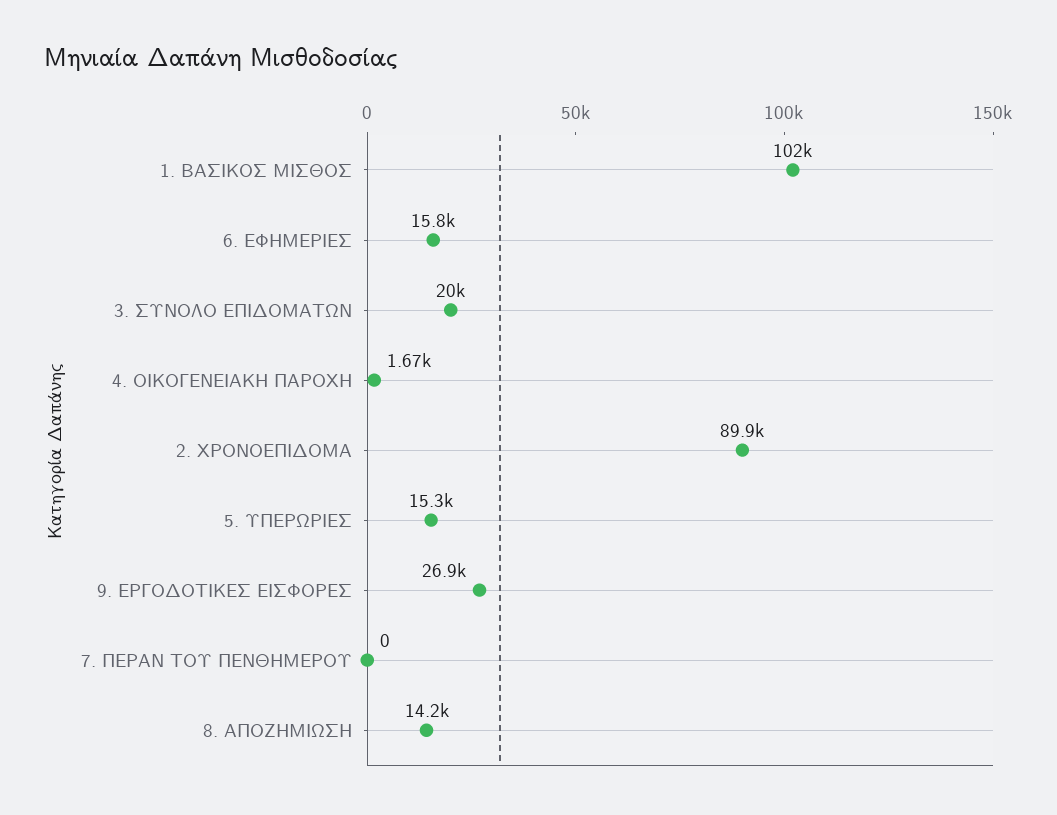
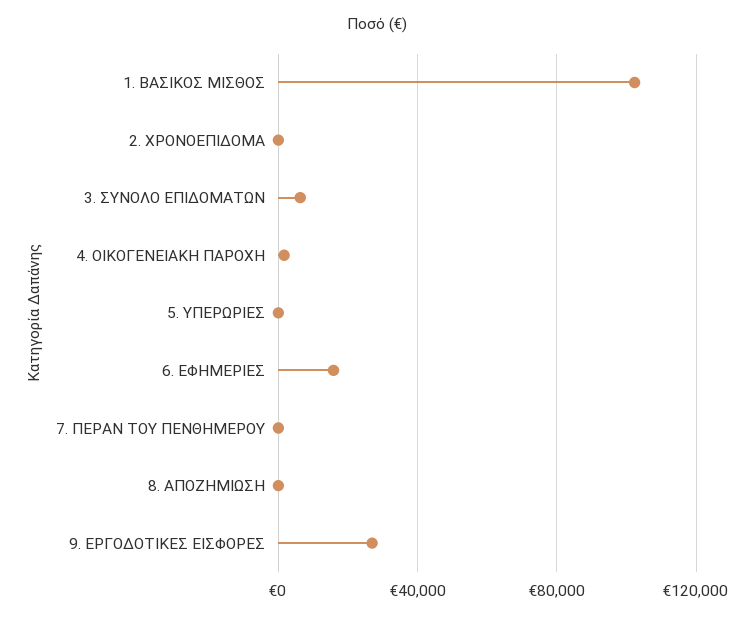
  {
    "1. ΒΑΣΙΚΟΣ ΜΙΣΘΟΣ": 102000,
    "6. ΕΦΗΜΕΡΙΕΣ": 15800,
-   "3. ΣΥΝΟΛΟ ΕΠΙΔΟΜΑΤΩΝ": 20000,
+   "3. ΣΥΝΟΛΟ ΕΠΙΔΟΜΑΤΩΝ": 5000,
    "4. ΟΙΚΟΓΕΝΕΙΑΚΗ ΠΑΡΟΧΗ": 1670,
-   "2. ΧΡΟΝΟΕΠΙΔΟΜΑ": 89900,
+   "2. ΧΡΟΝΟΕΠΙΔΟΜΑ": 0,
-   "5. ΥΠΕΡΩΡΙΕΣ": 15300,
+   "5. ΥΠΕΡΩΡΙΕΣ": 0,
    "9. ΕΡΓΟΔΟΤΙΚΕΣ ΕΙΣΦΟΡΕΣ": 26900,
    "7. ΠΕΡΑΝ ΤΟΥ ΠΕΝΘΗΜΕΡΟΥ": 0,
-   "8. ΑΠΟΖΗΜΙΩΣΗ": 14200
+   "8. ΑΠΟΖΗΜΙΩΣΗ": 0
  }

